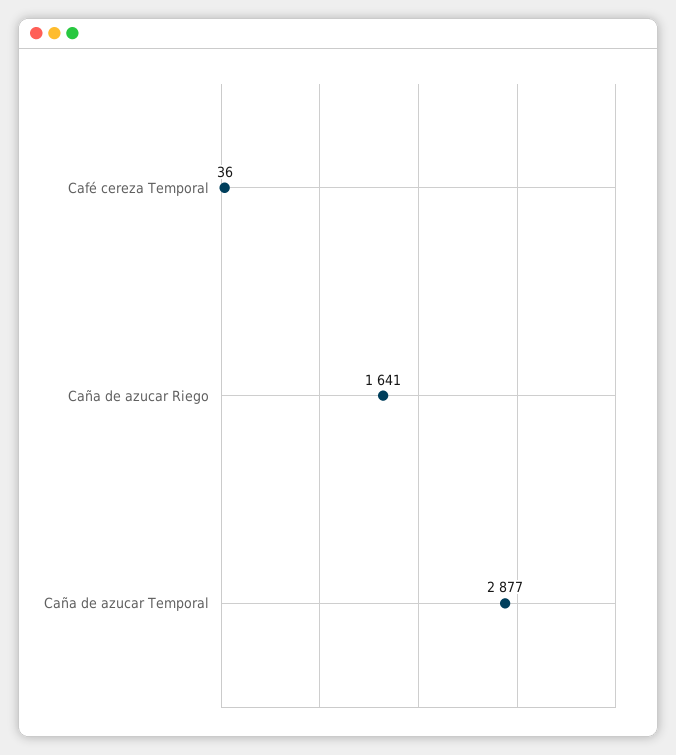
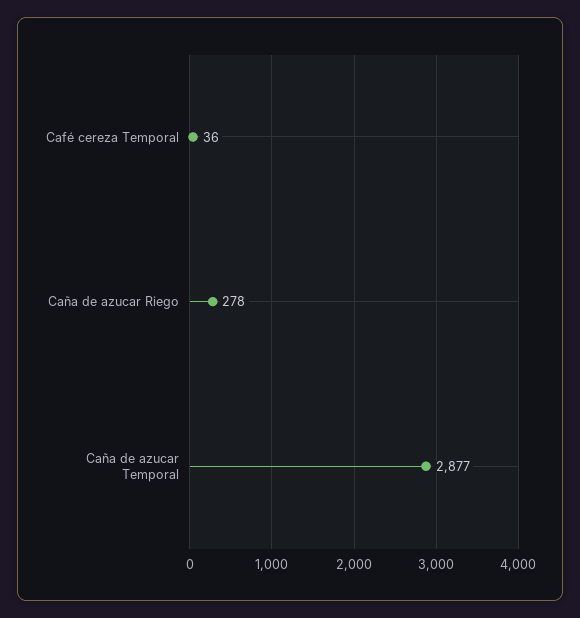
  {
    "Café cereza Temporal": 36,
-   "Caña de azucar Riego": 1641,
+   "Caña de azucar Riego": 278,
    "Caña de azucar Temporal": 2877
  }

